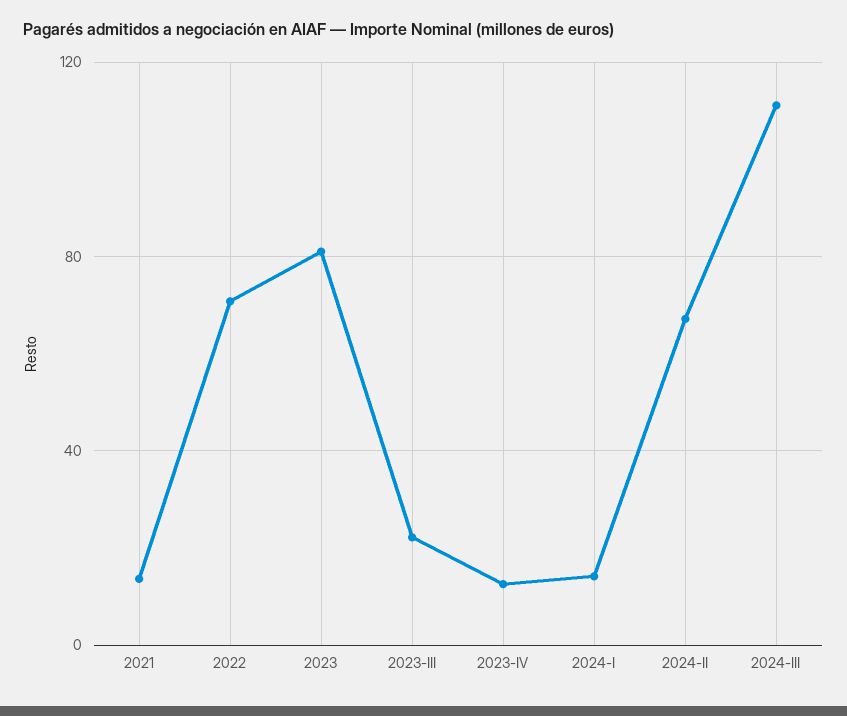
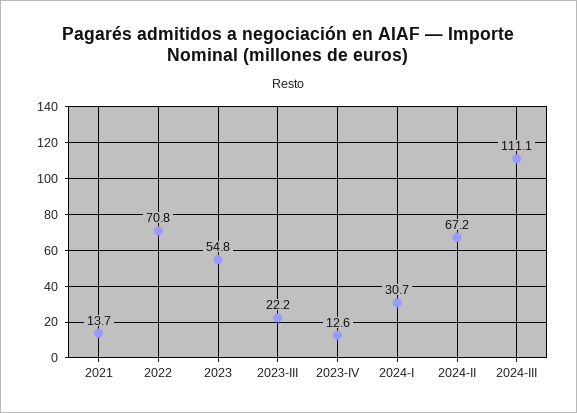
  {
    "2021": 13.7,
    "2022": 70.8,
-   "2023": 80,
+   "2023": 54.8,
    "2023-III": 22.2,
    "2023-IV": 12.6,
-   "2024-I": 15,
+   "2024-I": 30.7,
    "2024-II": 67.2,
    "2024-III": 111.1
  }

